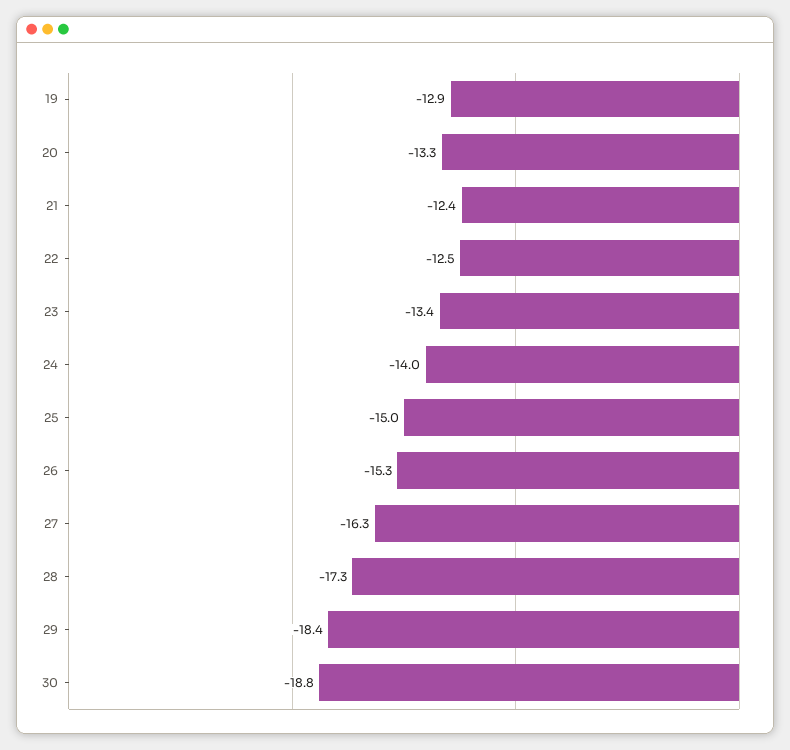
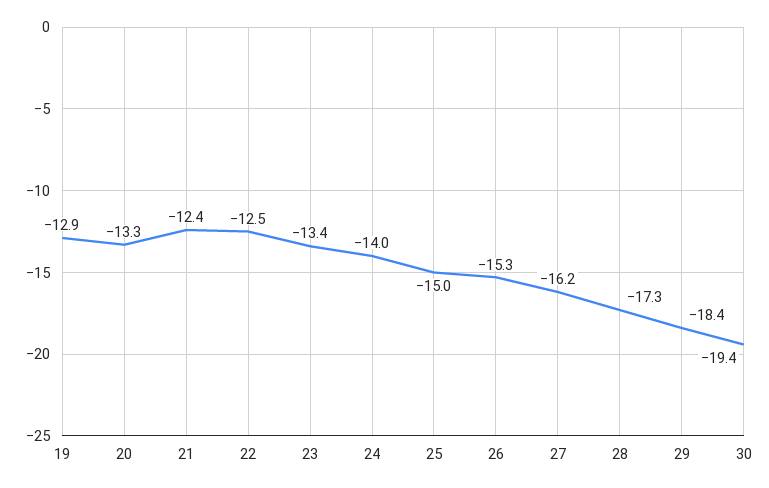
  {
    "19": -12.9,
    "20": -13.3,
    "21": -12.4,
    "22": -12.5,
    "23": -13.4,
    "24": -14,
    "25": -15,
    "26": -15.3,
-   "27": -16.3,
+   "27": -16.2,
    "28": -17.3,
    "29": -18.4,
-   "30": -18.8
+   "30": -19.4
  }

